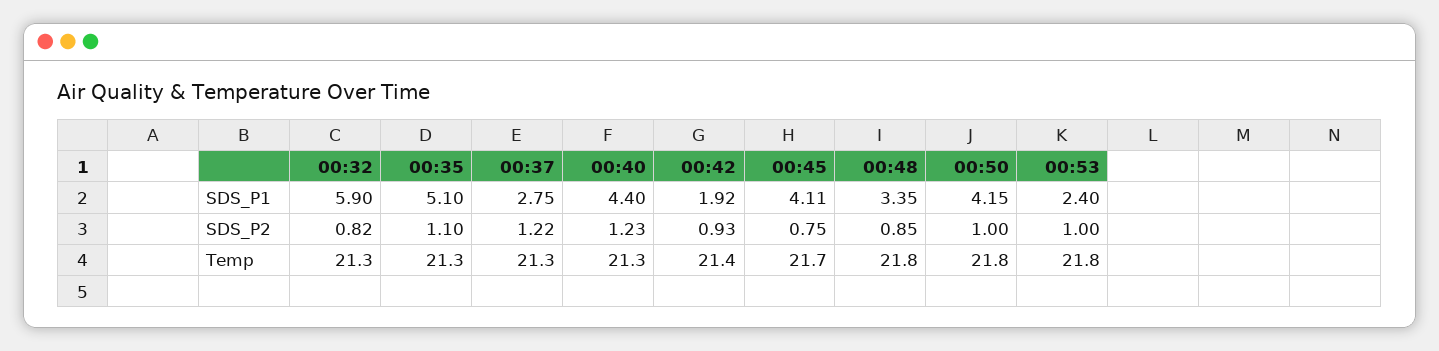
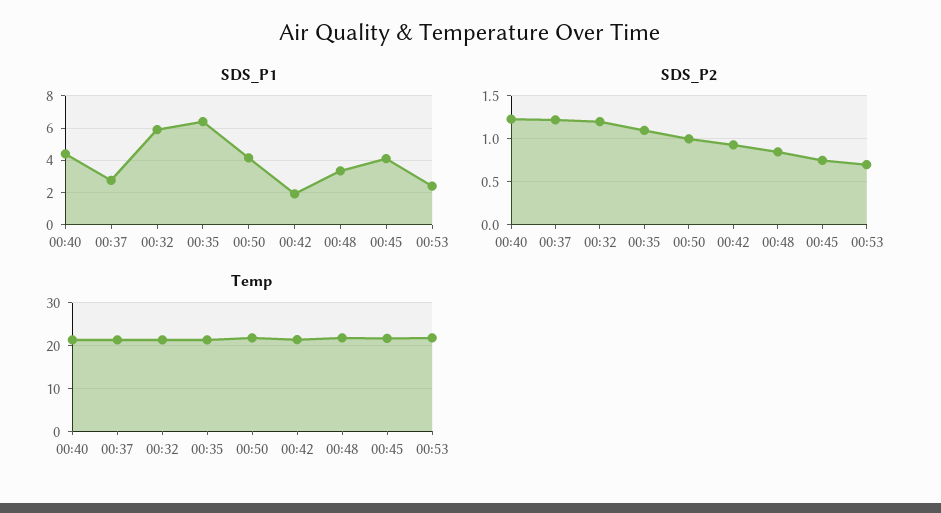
  {
    "SDS_P1": {
      "00:32": 5.9,
-     "00:35": 5.1,
+     "00:35": 6.5,
      "00:37": 2.75,
      "00:40": 4.4,
      "00:42": 1.92,
      "00:45": 4.11,
      "00:48": 3.35,
      "00:50": 4.15,
      "00:53": 2.4
    },
    "SDS_P2": {
-     "00:32": 0.82,
+     "00:32": 1.2,
      "00:35": 1.1,
      "00:37": 1.22,
      "00:40": 1.23,
      "00:42": 0.93,
      "00:45": 0.75,
      "00:48": 0.85,
      "00:50": 1,
-     "00:53": 1
+     "00:53": 0.7
    },
    "Temp": {
      "00:32": 21.3,
      "00:35": 21.3,
      "00:37": 21.3,
      "00:40": 21.3,
      "00:42": 21.4,
      "00:45": 21.7,
      "00:48": 21.8,
      "00:50": 21.8,
      "00:53": 21.8
    }
  }

